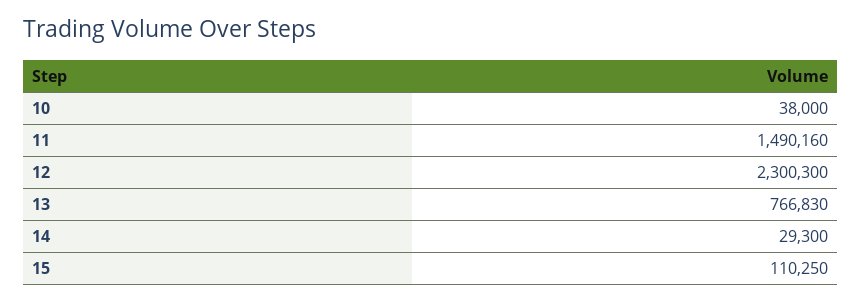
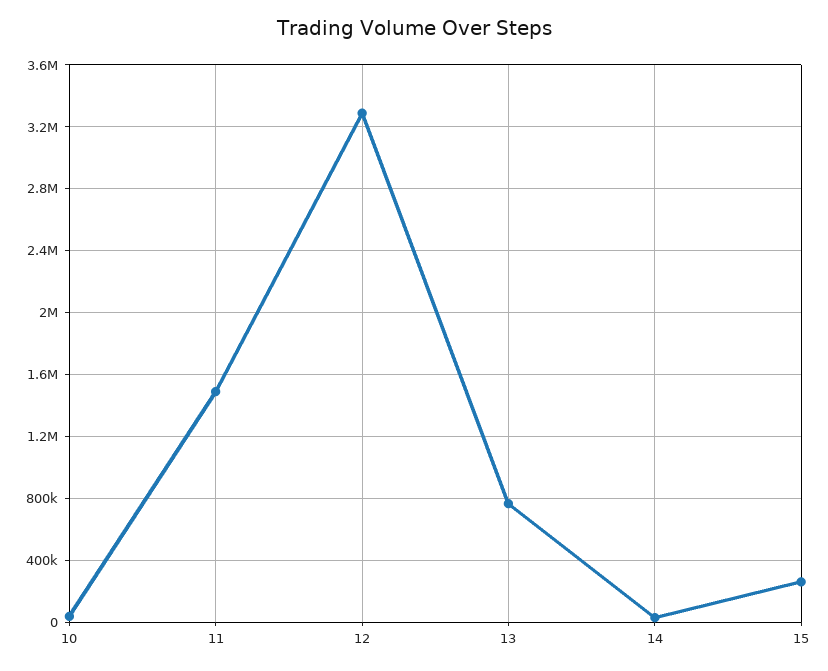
  {
    "10": 38000,
    "11": 1490160,
-   "12": 2300300,
+   "12": 3300000,
    "13": 766830,
    "14": 29300,
-   "15": 110250
+   "15": 250000
  }

